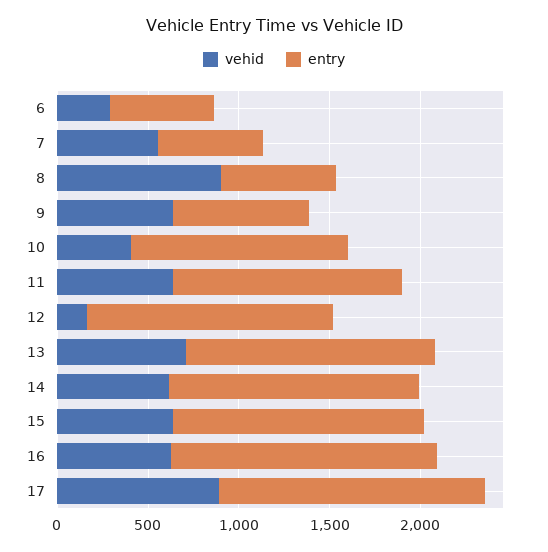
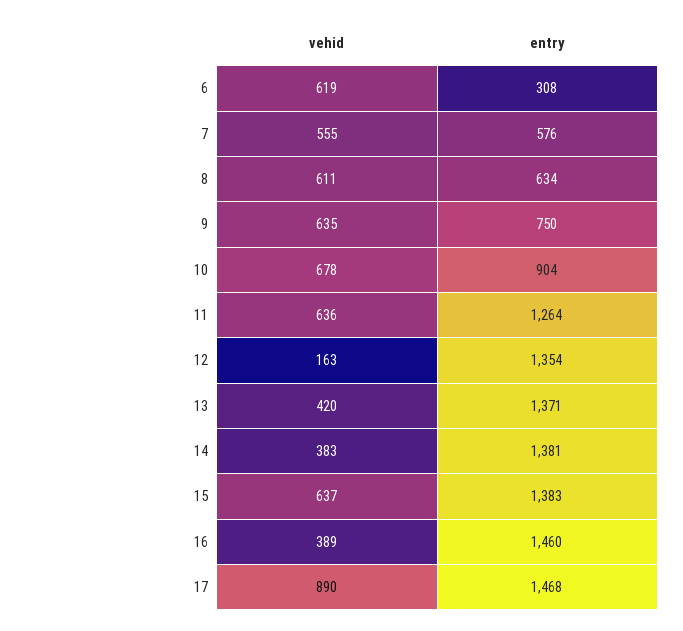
  {
    "vehid": {
-     "6": 300,
+     "6": 619,
      "7": 555,
-     "8": 900,
+     "8": 611,
      "9": 635,
-     "10": 400,
+     "10": 678,
      "11": 636,
      "12": 163,
-     "13": 700,
+     "13": 420,
-     "14": 600,
+     "14": 383,
      "15": 637,
-     "16": 600,
+     "16": 389,
      "17": 890
    },
    "entry": {
-     "6": 600,
+     "6": 308,
      "7": 576,
      "8": 634,
      "9": 750,
-     "10": 1200,
+     "10": 904,
      "11": 1264,
      "12": 1354,
      "13": 1371,
      "14": 1381,
      "15": 1383,
      "16": 1460,
      "17": 1468
    }
  }

